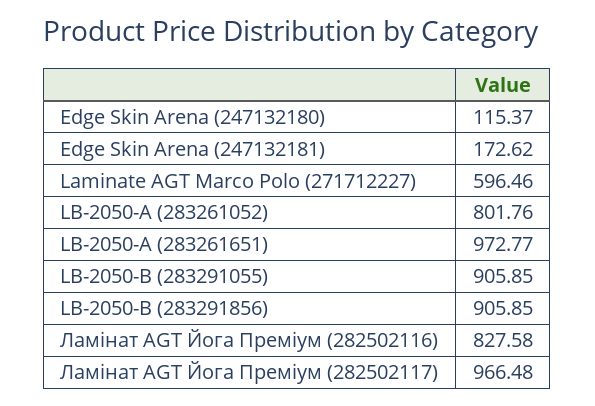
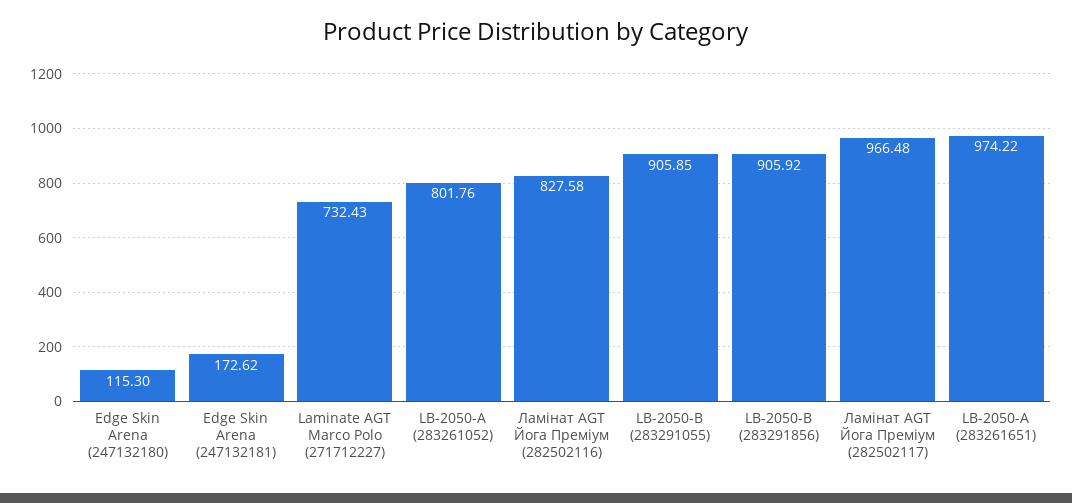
  {
-   "Edge Skin Arena (247132180)": 115.37,
+   "Edge Skin Arena (247132180)": 115.3,
    "Edge Skin Arena (247132181)": 172.62,
-   "Laminate AGT Marco Polo (271712227)": 596.46,
+   "Laminate AGT Marco Polo (271712227)": 732.43,
    "LB-2050-А (283261052)": 801.76,
-   "LB-2050-А (283261651)": 972.77,
+   "LB-2050-А (283261651)": 974.22,
    "LB-2050-В (283291055)": 905.85,
-   "LB-2050-В (283291856)": 905.85,
+   "LB-2050-В (283291856)": 905.92,
    "Ламінат AGT Йога Преміум (282502116)": 827.58,
    "Ламінат AGT Йога Преміум (282502117)": 966.48
  }

